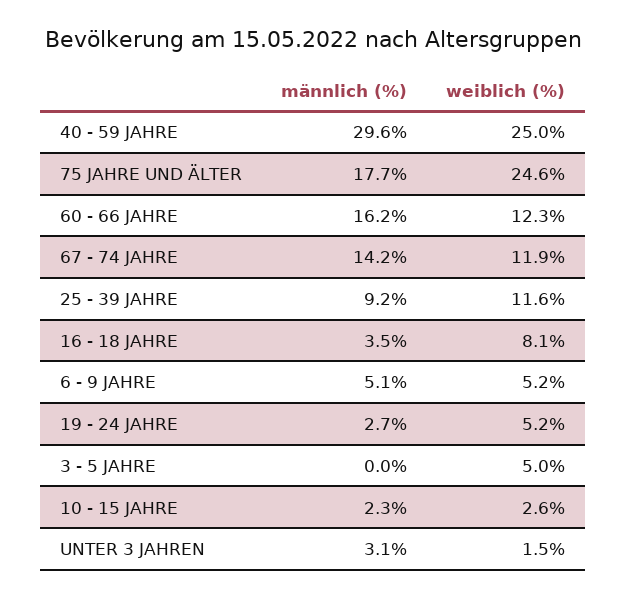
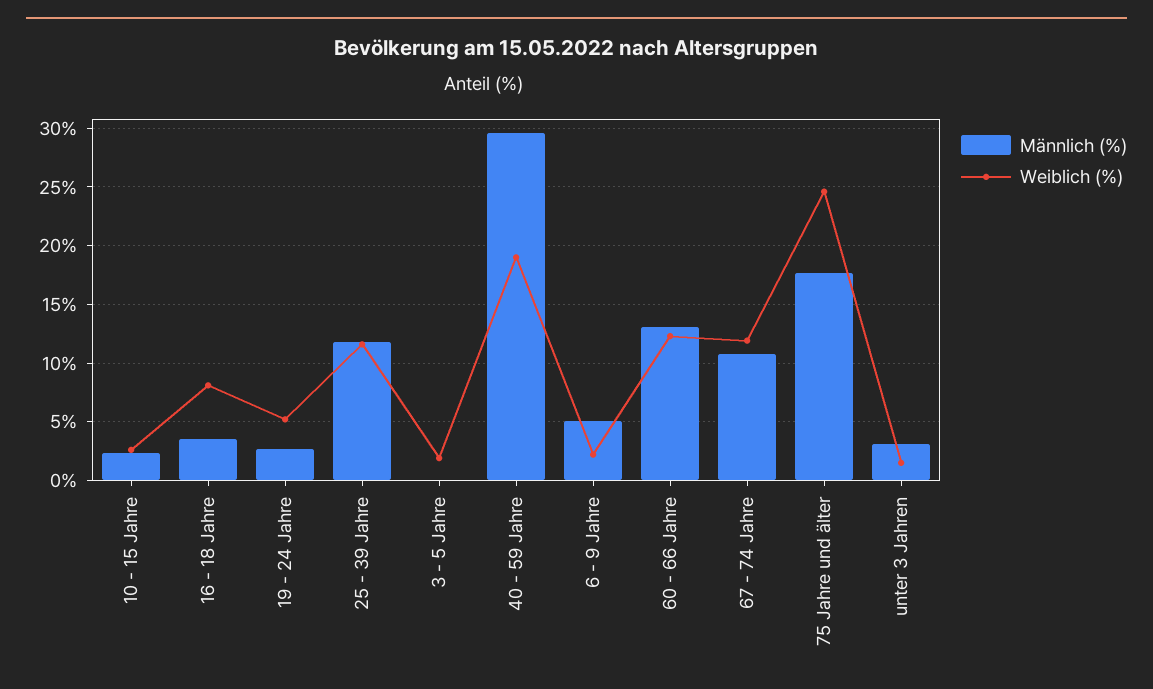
  {
    "männlich (%)": {
      "40 - 59 JAHRE": 29.6,
      "75 JAHRE UND ÄLTER": 17.7,
-     "60 - 66 JAHRE": 16.2,
+     "60 - 66 JAHRE": 13,
-     "67 - 74 JAHRE": 14.2,
+     "67 - 74 JAHRE": 11,
-     "25 - 39 JAHRE": 9.2,
+     "25 - 39 JAHRE": 12,
      "16 - 18 JAHRE": 3.5,
      "6 - 9 JAHRE": 5.1,
      "19 - 24 JAHRE": 2.7,
      "3 - 5 JAHRE": 0,
      "10 - 15 JAHRE": 2.3,
      "UNTER 3 JAHREN": 3.1
    },
    "weiblich (%)": {
-     "40 - 59 JAHRE": 25,
+     "40 - 59 JAHRE": 19,
      "75 JAHRE UND ÄLTER": 24.6,
      "60 - 66 JAHRE": 12.3,
      "67 - 74 JAHRE": 11.9,
      "25 - 39 JAHRE": 11.6,
      "16 - 18 JAHRE": 8.1,
-     "6 - 9 JAHRE": 5.2,
+     "6 - 9 JAHRE": 2,
      "19 - 24 JAHRE": 5.2,
-     "3 - 5 JAHRE": 5,
+     "3 - 5 JAHRE": 2,
      "10 - 15 JAHRE": 2.6,
      "UNTER 3 JAHREN": 1.5
    }
  }

